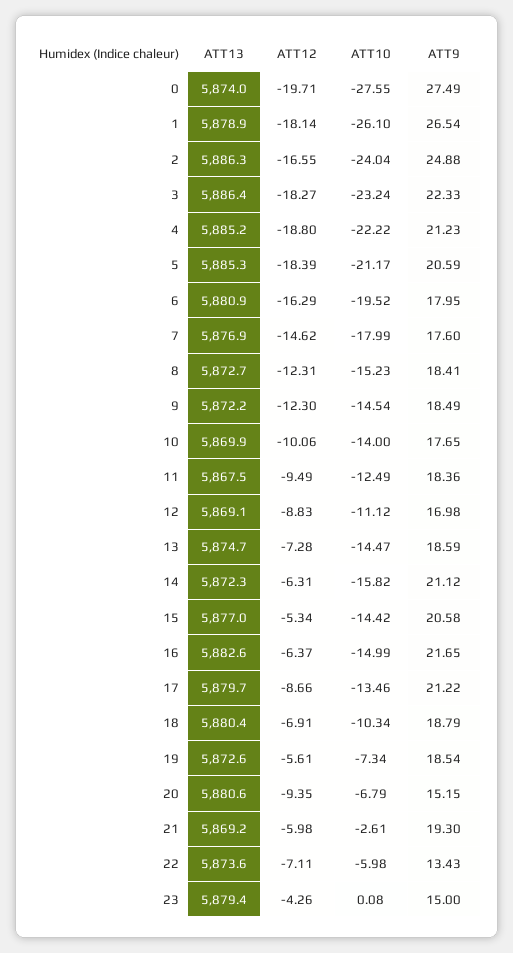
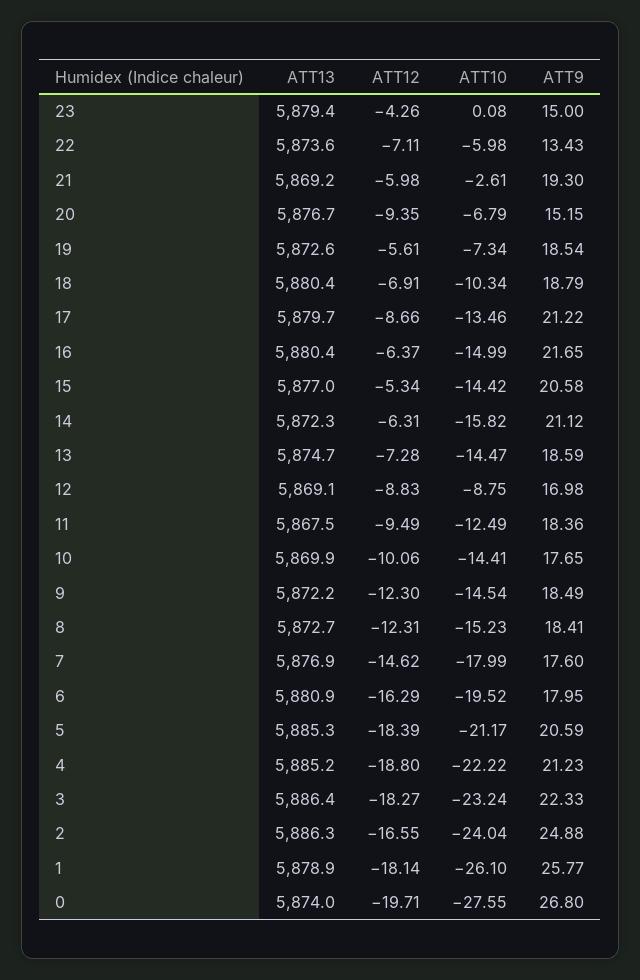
  {
    "ATT13": {
      "0": 5874,
      "1": 5878.9,
      "2": 5886.3,
      "3": 5886.4,
      "4": 5885.2,
      "5": 5885.3,
      "6": 5880.9,
      "7": 5876.9,
      "8": 5872.7,
      "9": 5872.2,
      "10": 5869.9,
      "11": 5867.5,
      "12": 5869.1,
      "13": 5874.7,
      "14": 5872.3,
      "15": 5877,
-     "16": 5882.6,
+     "16": 5880.4,
      "17": 5879.7,
      "18": 5880.4,
      "19": 5872.6,
-     "20": 5880.6,
+     "20": 5876.7,
      "21": 5869.2,
      "22": 5873.6,
      "23": 5879.4
    },
    "ATT12": {
      "0": -19.71,
      "1": -18.14,
      "2": -16.55,
      "3": -18.27,
      "4": -18.8,
      "5": -18.39,
      "6": -16.29,
      "7": -14.62,
      "8": -12.31,
      "9": -12.3,
      "10": -10.06,
      "11": -9.49,
      "12": -8.83,
      "13": -7.28,
      "14": -6.31,
      "15": -5.34,
      "16": -6.37,
      "17": -8.66,
      "18": -6.91,
      "19": -5.61,
      "20": -9.35,
      "21": -5.98,
      "22": -7.11,
      "23": -4.26
    },
    "ATT10": {
      "0": -27.55,
      "1": -26.1,
      "2": -24.04,
      "3": -23.24,
      "4": -22.22,
      "5": -21.17,
      "6": -19.52,
      "7": -17.99,
      "8": -15.23,
      "9": -14.54,
-     "10": -14,
+     "10": -14.41,
      "11": -12.49,
-     "12": -11.12,
+     "12": -8.75,
      "13": -14.47,
      "14": -15.82,
      "15": -14.42,
      "16": -14.99,
      "17": -13.46,
      "18": -10.34,
      "19": -7.34,
      "20": -6.79,
      "21": -2.61,
      "22": -5.98,
      "23": 0.08
    },
    "ATT9": {
-     "0": 27.49,
+     "0": 26.8,
-     "1": 26.54,
+     "1": 25.77,
      "2": 24.88,
      "3": 22.33,
      "4": 21.23,
      "5": 20.59,
      "6": 17.95,
      "7": 17.6,
      "8": 18.41,
      "9": 18.49,
      "10": 17.65,
      "11": 18.36,
      "12": 16.98,
      "13": 18.59,
      "14": 21.12,
      "15": 20.58,
      "16": 21.65,
      "17": 21.22,
      "18": 18.79,
      "19": 18.54,
      "20": 15.15,
      "21": 19.3,
      "22": 13.43,
      "23": 15
    }
  }

